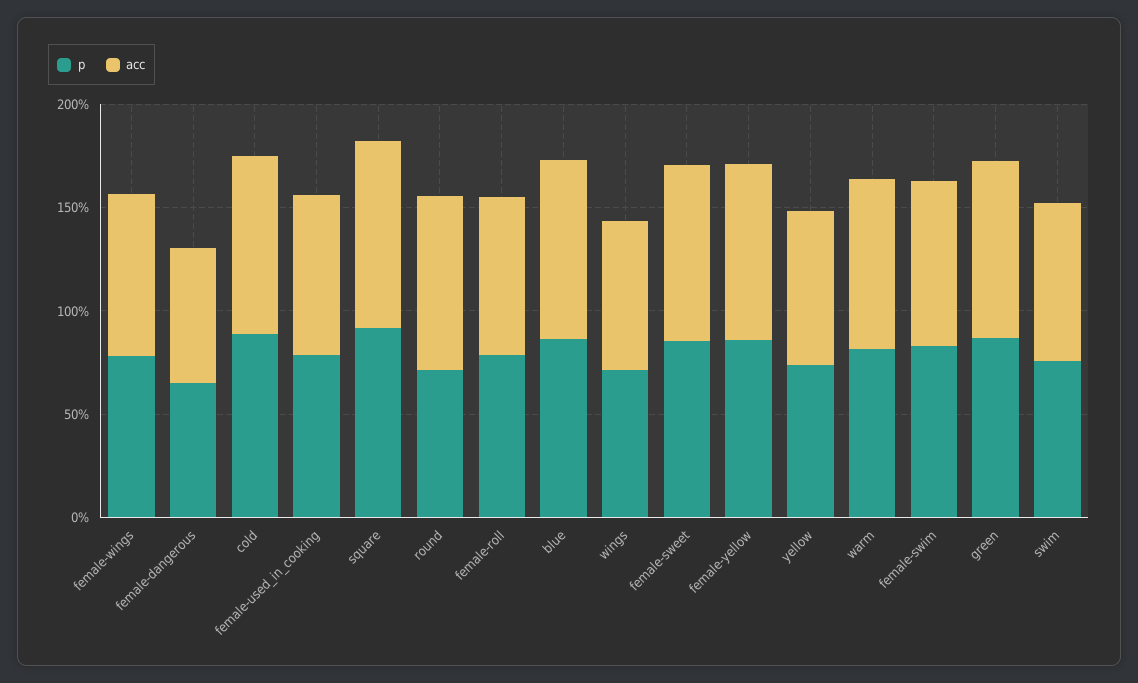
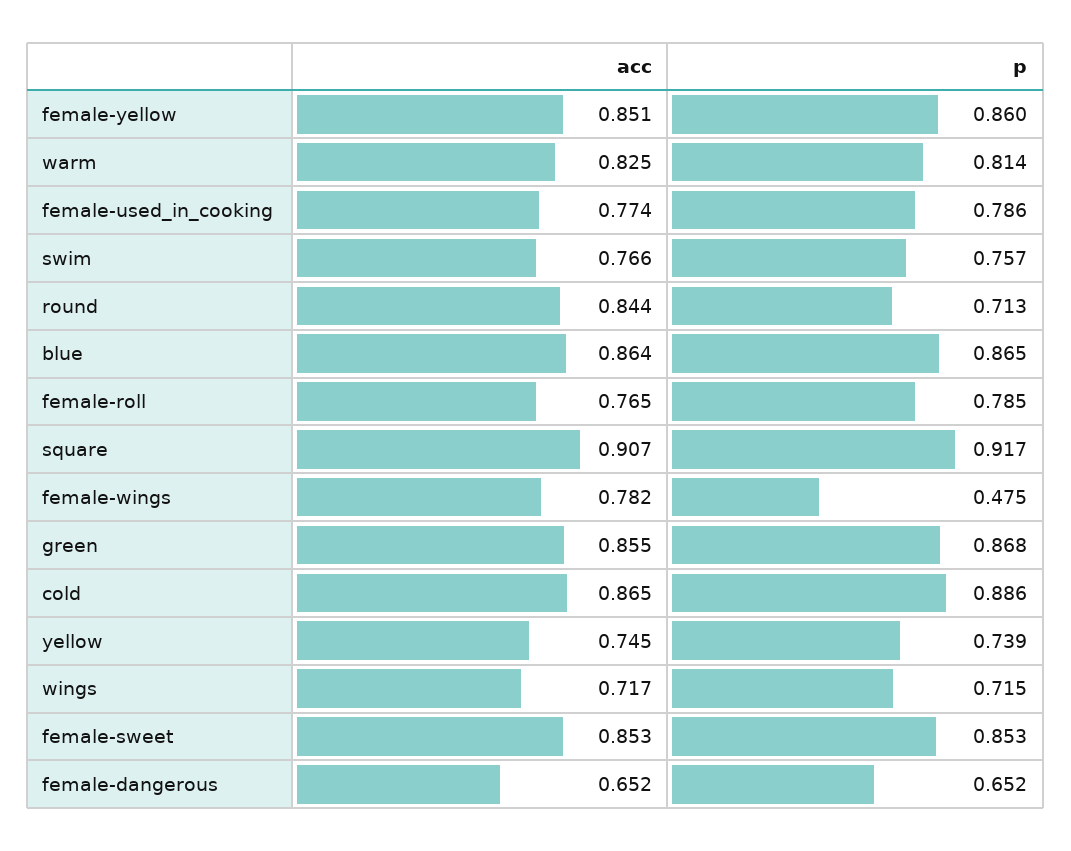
  {
    "p": {
-     "female-wings": 0.8,
+     "female-wings": 0.475,
      "female-dangerous": 0.652,
      "cold": 0.886,
      "female-used_in_cooking": 0.786,
      "square": 0.917,
      "round": 0.713,
      "female-roll": 0.785,
      "blue": 0.865,
      "wings": 0.715,
      "female-sweet": 0.853,
      "female-yellow": 0.86,
      "yellow": 0.739,
      "warm": 0.814,
-     "female-swim": 0.8,
      "green": 0.868,
      "swim": 0.757
    },
    "acc": {
      "female-wings": 0.782,
      "female-dangerous": 0.652,
      "cold": 0.865,
      "female-used_in_cooking": 0.774,
      "square": 0.907,
      "round": 0.844,
      "female-roll": 0.765,
      "blue": 0.864,
      "wings": 0.717,
      "female-sweet": 0.853,
      "female-yellow": 0.851,
      "yellow": 0.745,
      "warm": 0.825,
-     "female-swim": 0.8,
      "green": 0.855,
      "swim": 0.766
    }
  }

